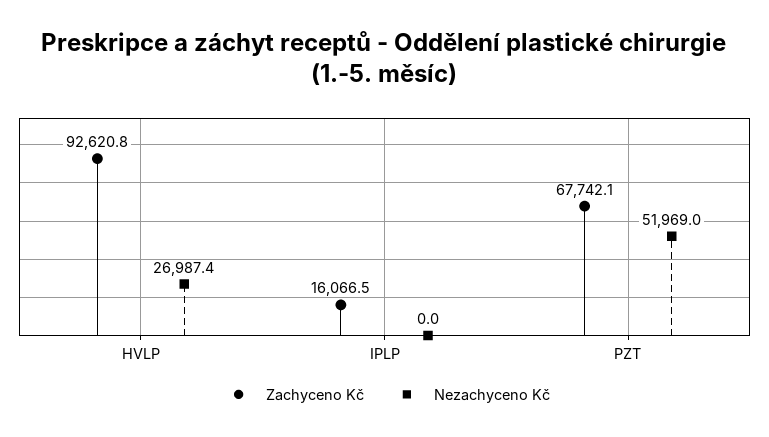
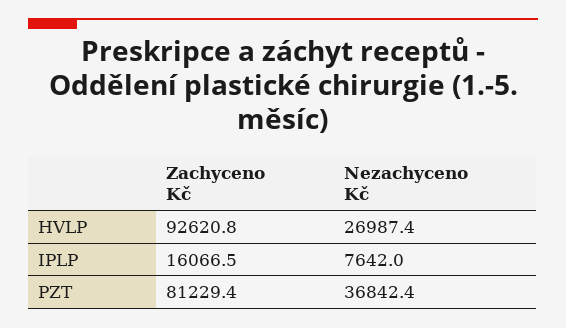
  {
    "Zachyceno Kč": {
      "HVLP": 92620.8,
      "IPLP": 16066.5,
-     "PZT": 67742.1
+     "PZT": 81229.4
    },
    "Nezachyceno Kč": {
      "HVLP": 26987.4,
-     "IPLP": 0,
+     "IPLP": 7642,
-     "PZT": 51969
+     "PZT": 36842.4
    }
  }

